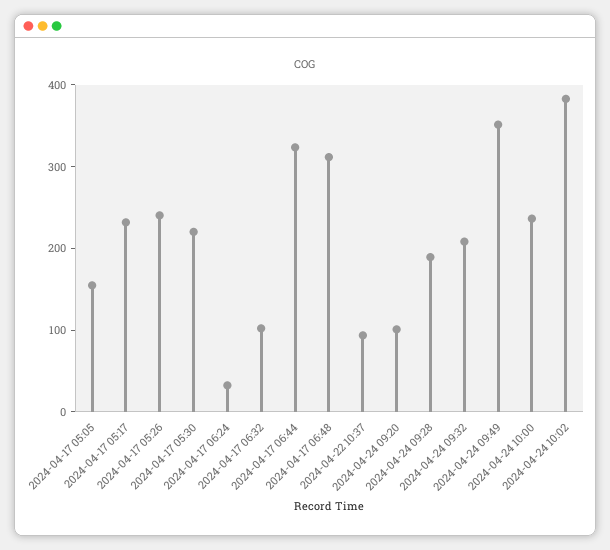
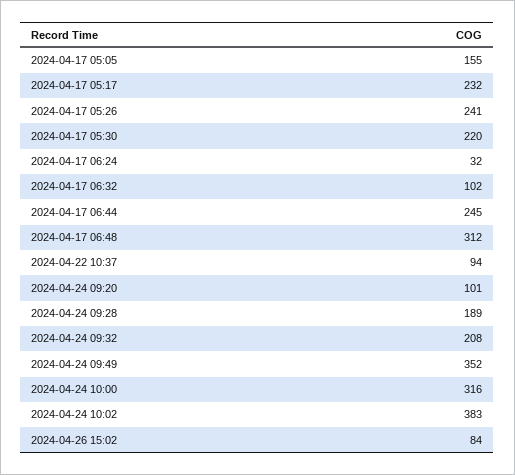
  {
    "2024-04-17 05:05": 155,
    "2024-04-17 05:17": 232,
    "2024-04-17 05:26": 241,
    "2024-04-17 05:30": 220,
    "2024-04-17 06:24": 32,
    "2024-04-17 06:32": 102,
-   "2024-04-17 06:44": 320,
+   "2024-04-17 06:44": 245,
    "2024-04-17 06:48": 312,
    "2024-04-22 10:37": 94,
    "2024-04-24 09:20": 101,
    "2024-04-24 09:28": 189,
    "2024-04-24 09:32": 208,
    "2024-04-24 09:49": 352,
-   "2024-04-24 10:00": 240,
+   "2024-04-24 10:00": 316,
-   "2024-04-24 10:02": 383
+   "2024-04-24 10:02": 383,
+   "2024-04-26 15:02": 84
  }

